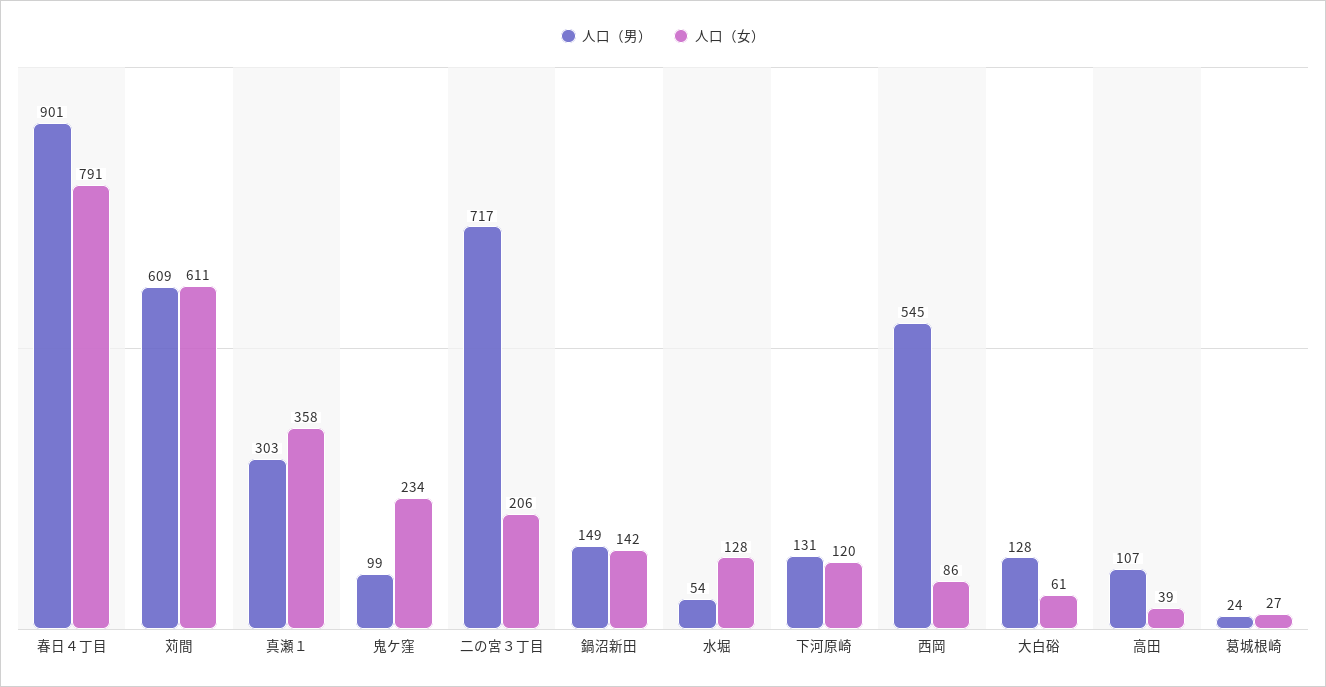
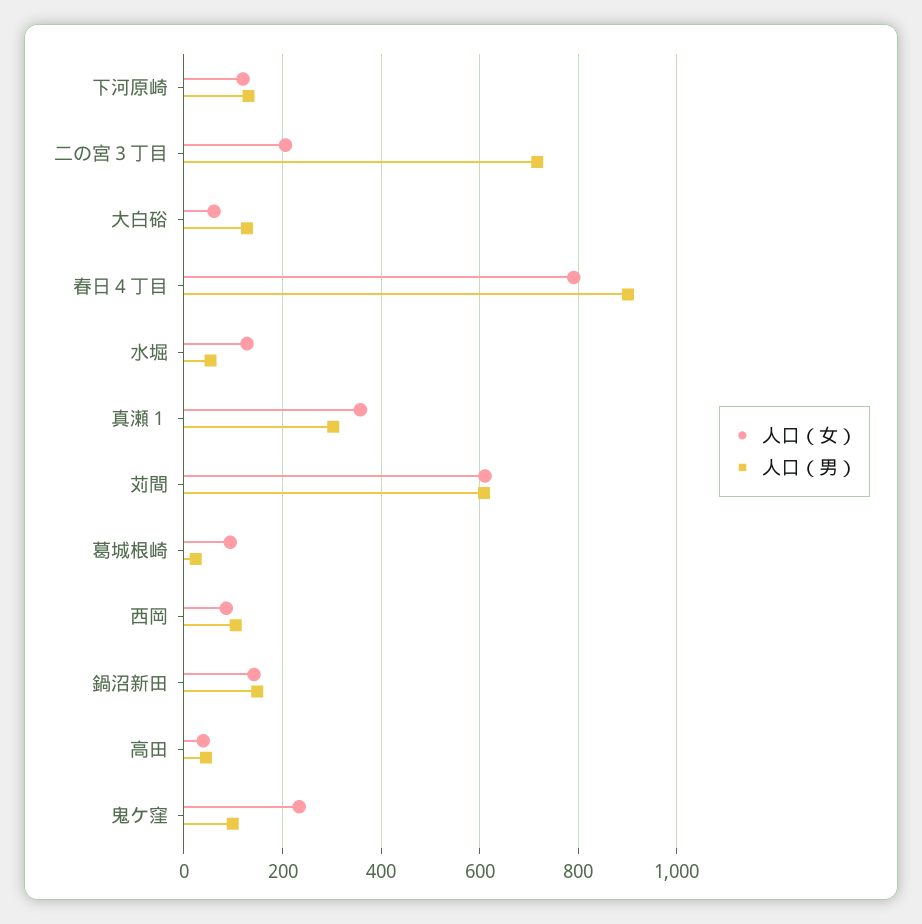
  {
    "人口（男）": {
      "春日４丁目": 901,
      "苅間": 609,
      "真瀬１": 303,
      "鬼ケ窪": 99,
      "二の宮３丁目": 717,
      "鍋沼新田": 149,
      "水堀": 54,
      "下河原崎": 131,
-     "西岡": 545,
+     "西岡": 100,
      "大白硲": 128,
-     "高田": 107,
+     "高田": 40,
      "葛城根崎": 24
    },
    "人口（女）": {
      "春日４丁目": 791,
      "苅間": 611,
      "真瀬１": 358,
      "鬼ケ窪": 234,
      "二の宮３丁目": 206,
      "鍋沼新田": 142,
      "水堀": 128,
      "下河原崎": 120,
      "西岡": 86,
      "大白硲": 61,
      "高田": 39,
-     "葛城根崎": 27
+     "葛城根崎": 100
    }
  }

